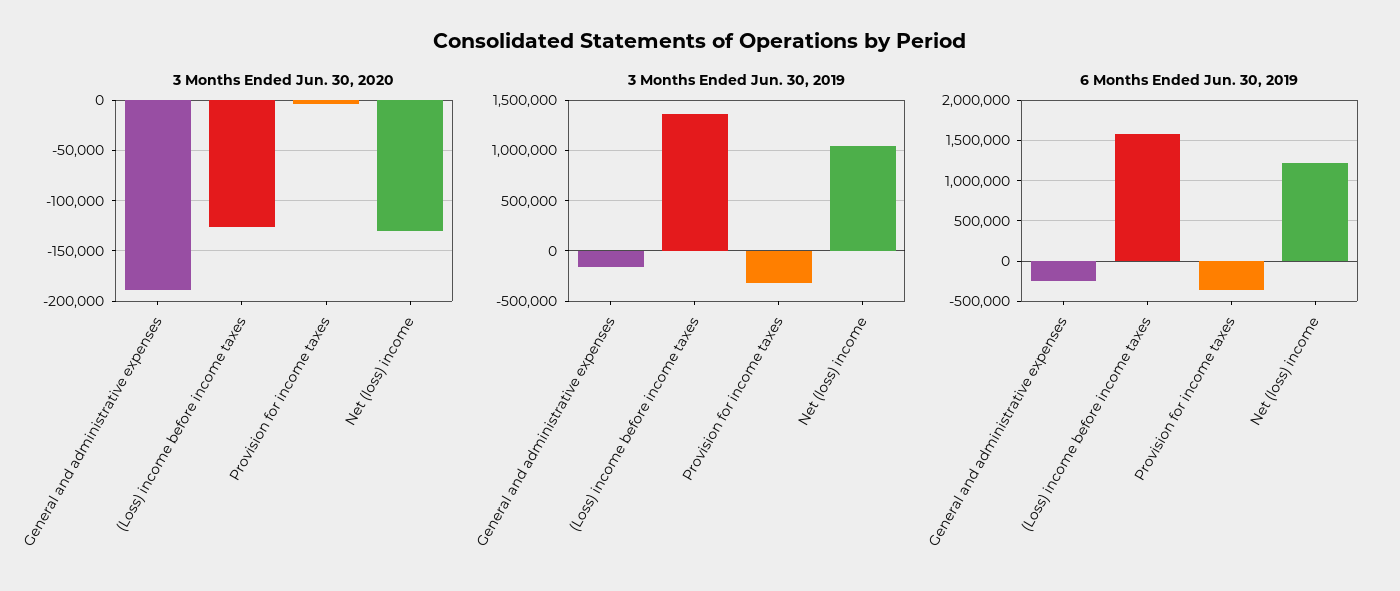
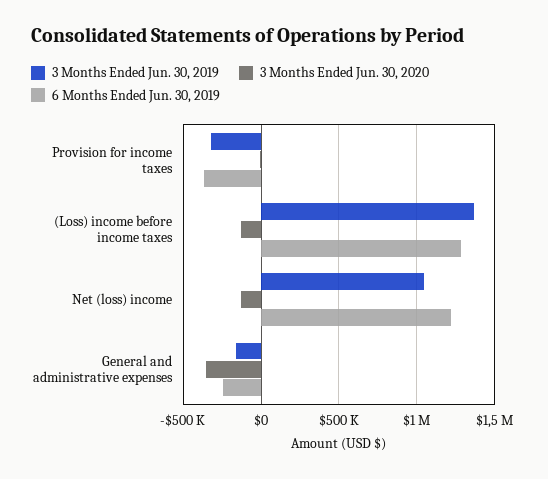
  {
    "3 Months Ended Jun. 30, 2020": {
-     "General and administrative expenses": -190000,
+     "General and administrative expenses": -350000,
      "(Loss) income before income taxes": -130000,
      "Provision for income taxes": 0,
      "Net (loss) income": -130000
    },
    "3 Months Ended Jun. 30, 2019": {
      "General and administrative expenses": -150000,
      "(Loss) income before income taxes": 1350000,
      "Provision for income taxes": -300000,
      "Net (loss) income": 1050000
    },
    "6 Months Ended Jun. 30, 2019": {
      "General and administrative expenses": -250000,
-     "(Loss) income before income taxes": 1600000,
+     "(Loss) income before income taxes": 1300000,
      "Provision for income taxes": -350000,
      "Net (loss) income": 1200000
    }
  }

